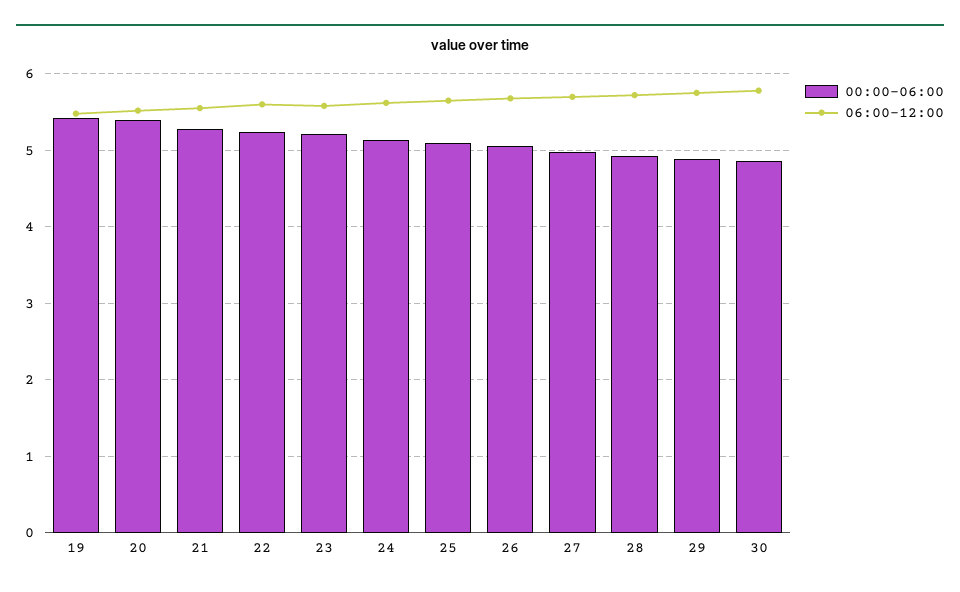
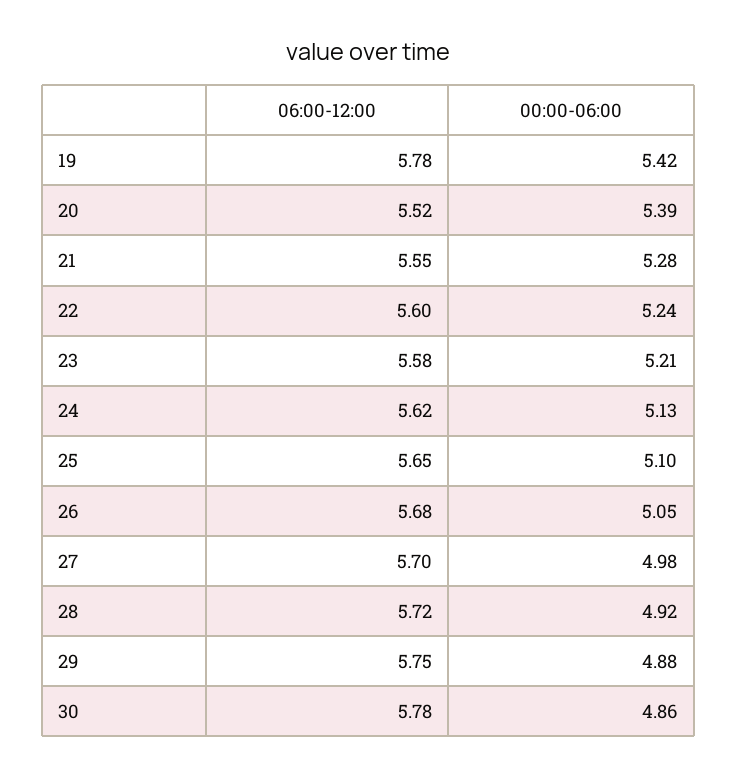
  {
    "00:00-06:00": {
      "19": 5.42,
      "20": 5.39,
      "21": 5.28,
      "22": 5.24,
      "23": 5.21,
      "24": 5.13,
      "25": 5.1,
      "26": 5.05,
      "27": 4.98,
      "28": 4.92,
      "29": 4.88,
      "30": 4.86
    },
    "06:00-12:00": {
-     "19": 5.5,
+     "19": 5.78,
      "20": 5.52,
      "21": 5.55,
      "22": 5.6,
      "23": 5.58,
      "24": 5.62,
      "25": 5.65,
      "26": 5.68,
      "27": 5.7,
      "28": 5.72,
      "29": 5.75,
      "30": 5.78
    }
  }

